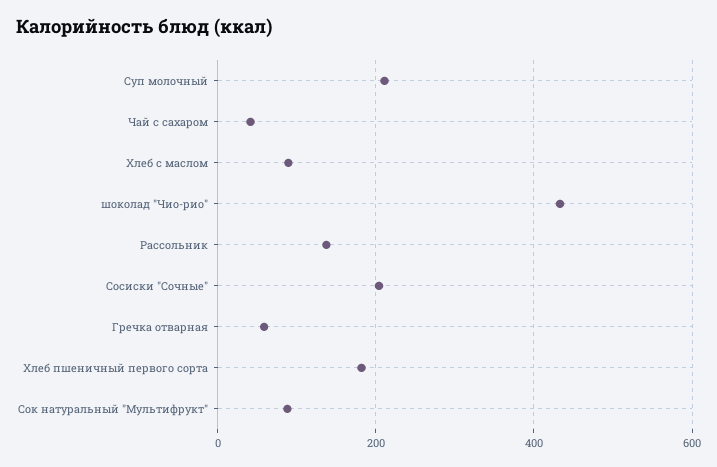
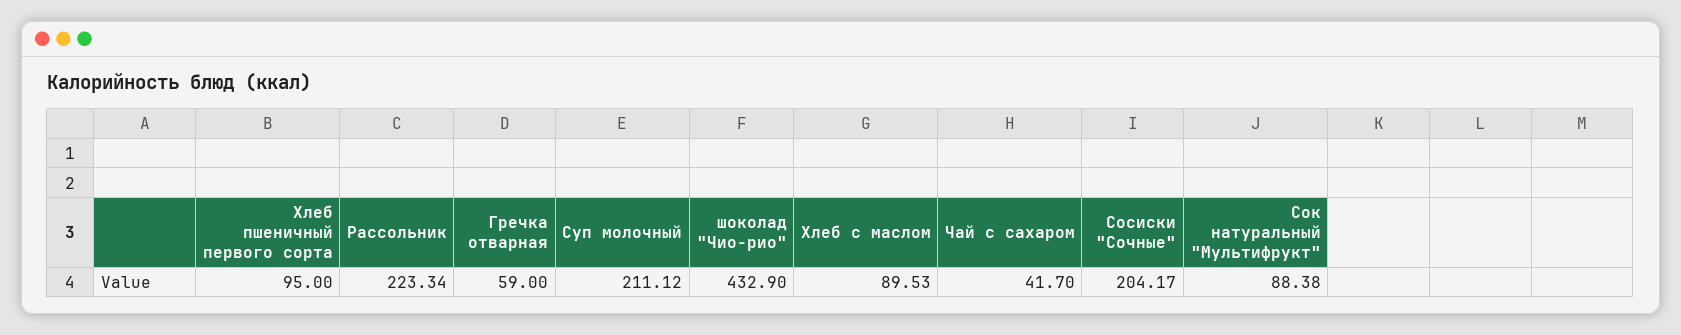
  {
    "Суп молочный": 211.12,
    "Чай с сахаром": 41.7,
    "Хлеб с маслом": 89.53,
    "шоколад \"Чио-рио\"": 432.9,
-   "Рассольник": 140,
+   "Рассольник": 223.34,
    "Сосиски \"Сочные\"": 204.17,
    "Гречка отварная": 59,
-   "Хлеб пшеничный первого сорта": 180,
+   "Хлеб пшеничный первого сорта": 95,
    "Сок натуральный \"Мультифрукт\"": 88.38
  }

